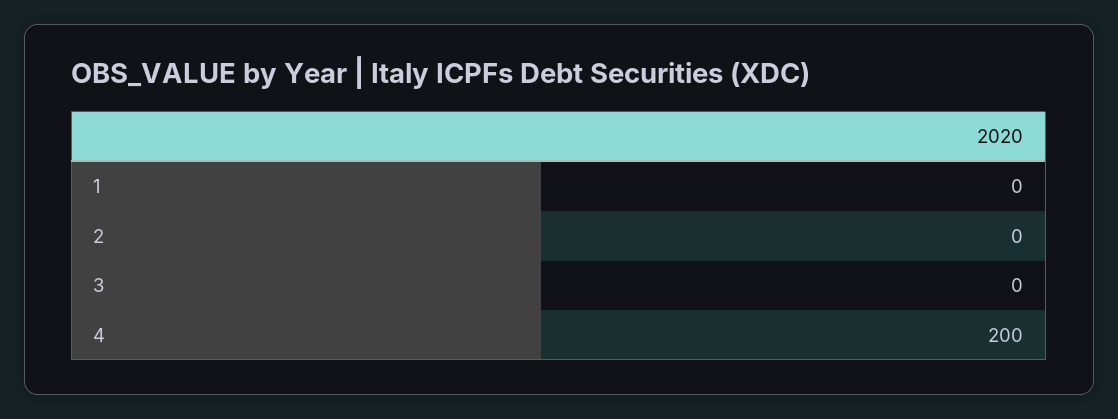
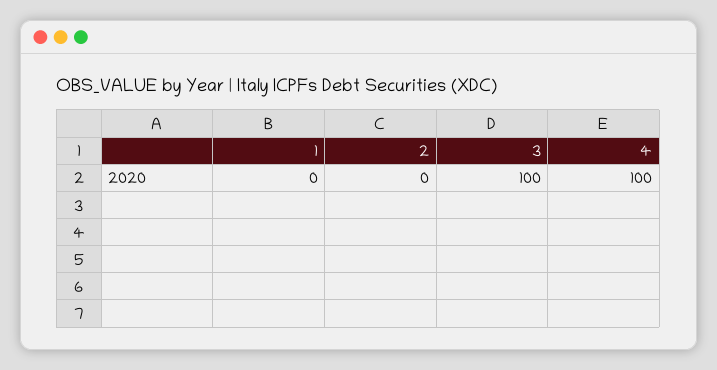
  {
    "1": 0,
    "2": 0,
-   "3": 0,
+   "3": 100,
-   "4": 200
+   "4": 100
  }

